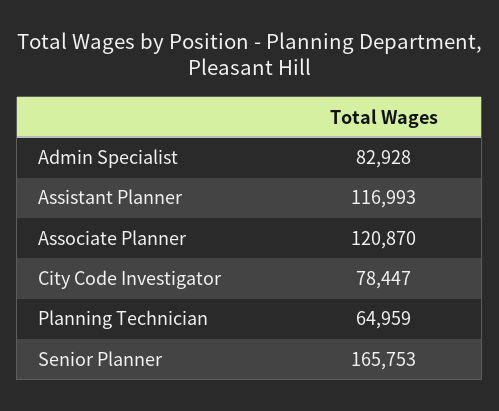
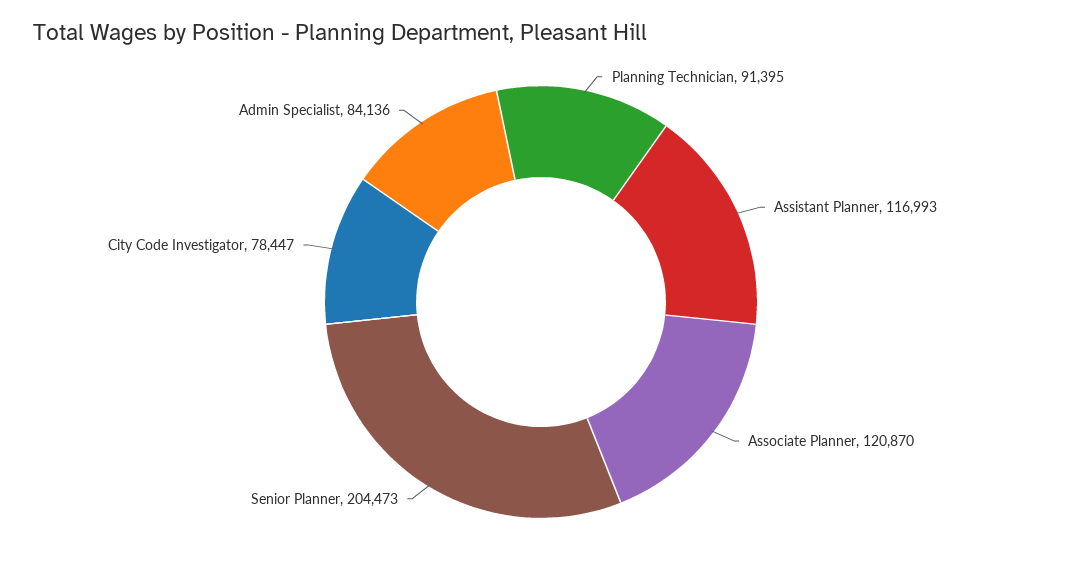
  {
-   "Admin Specialist": 82928,
+   "Admin Specialist": 84136,
    "Assistant Planner": 116993,
    "Associate Planner": 120870,
    "City Code Investigator": 78447,
-   "Planning Technician": 64959,
+   "Planning Technician": 91395,
-   "Senior Planner": 165753
+   "Senior Planner": 204473
  }

